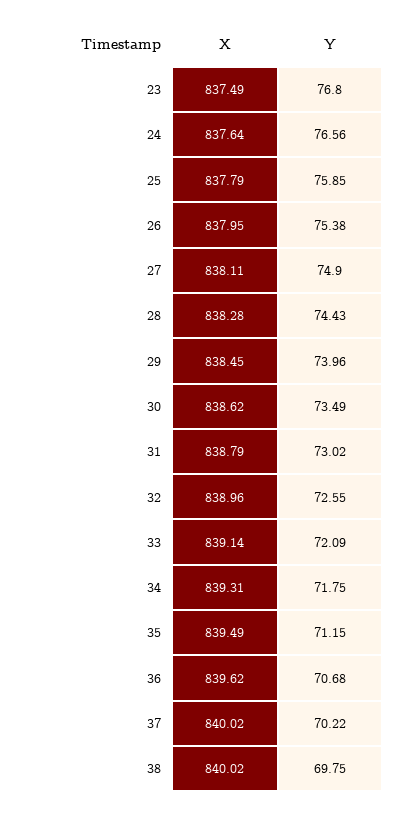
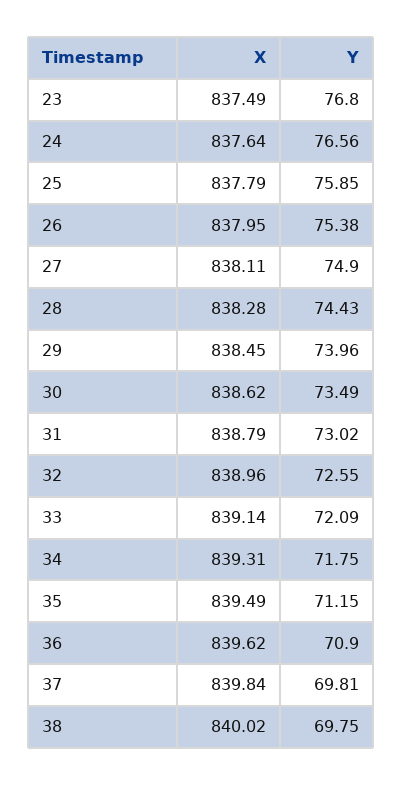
  {
    "X": {
      "23": 837.49,
      "24": 837.64,
      "25": 837.79,
      "26": 837.95,
      "27": 838.11,
      "28": 838.28,
      "29": 838.45,
      "30": 838.62,
      "31": 838.79,
      "32": 838.96,
      "33": 839.14,
      "34": 839.31,
      "35": 839.49,
      "36": 839.62,
-     "37": 840.02,
+     "37": 839.84,
      "38": 840.02
    },
    "Y": {
      "23": 76.8,
      "24": 76.56,
      "25": 75.85,
      "26": 75.38,
      "27": 74.9,
      "28": 74.43,
      "29": 73.96,
      "30": 73.49,
      "31": 73.02,
      "32": 72.55,
      "33": 72.09,
      "34": 71.75,
      "35": 71.15,
-     "36": 70.68,
+     "36": 70.9,
-     "37": 70.22,
+     "37": 69.81,
      "38": 69.75
    }
  }

